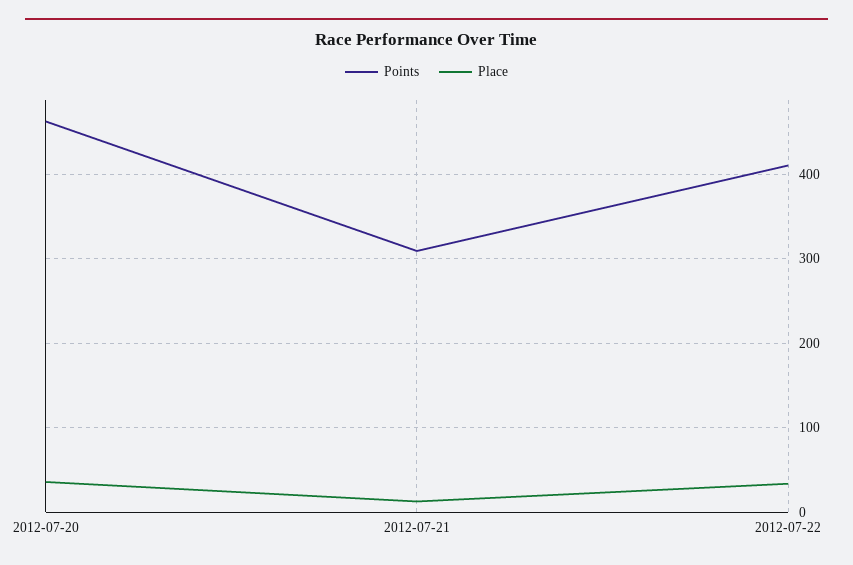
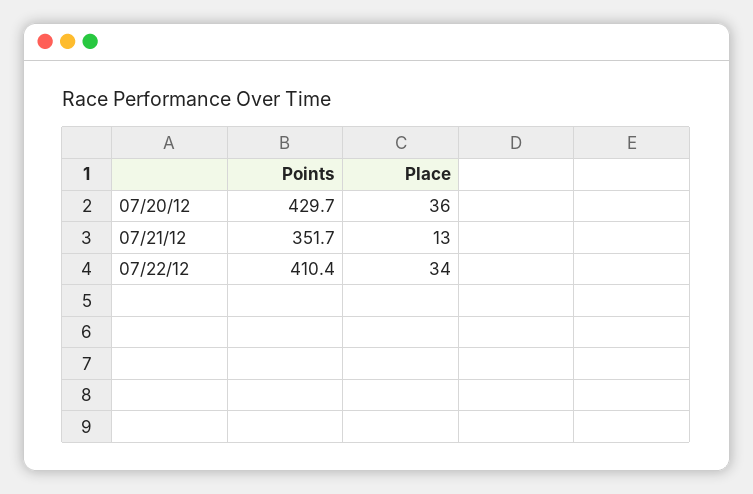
  {
    "Points": {
-     "2012-07-20": 460,
+     "2012-07-20": 429.7,
-     "2012-07-21": 310,
+     "2012-07-21": 351.7,
      "2012-07-22": 410.4
    },
    "Place": {
      "2012-07-20": 36,
      "2012-07-21": 13,
      "2012-07-22": 34
    }
  }

